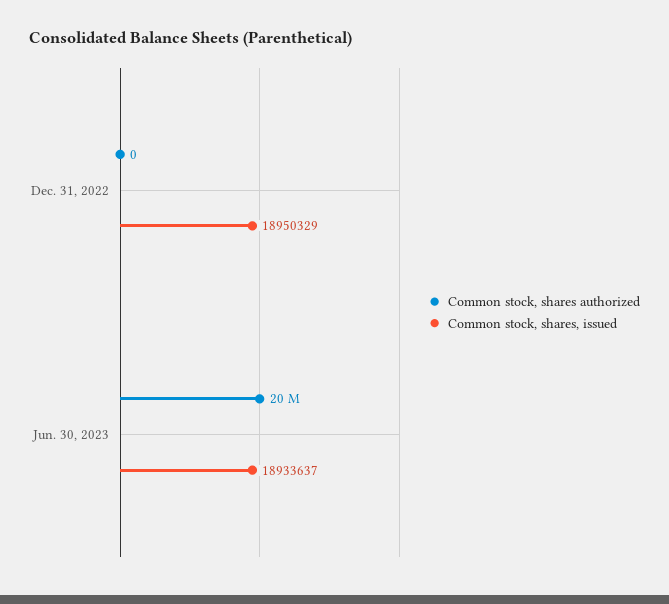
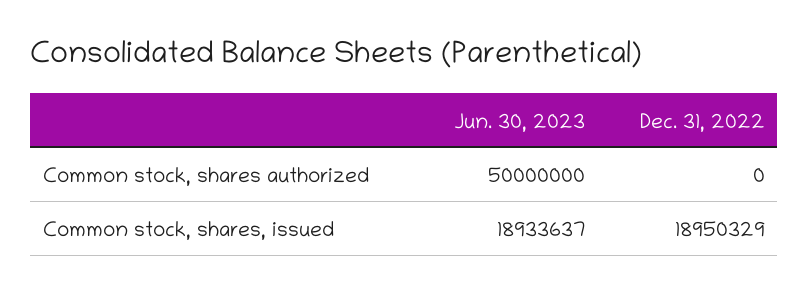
  {
    "Common stock, shares authorized": {
      "Dec. 31, 2022": 0,
-     "Jun. 30, 2023": 20000000
+     "Jun. 30, 2023": 50000000
    },
    "Common stock, shares, issued": {
      "Dec. 31, 2022": 18950329,
      "Jun. 30, 2023": 18933637
    }
  }

